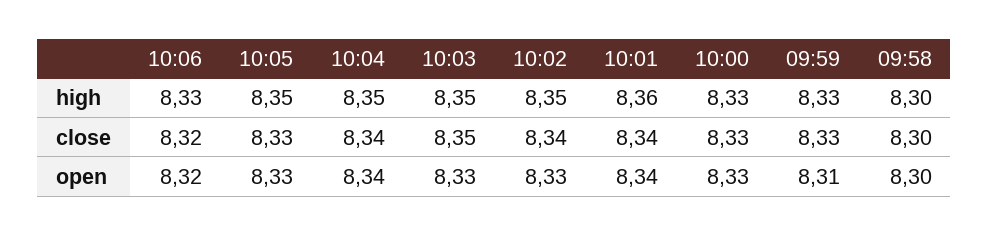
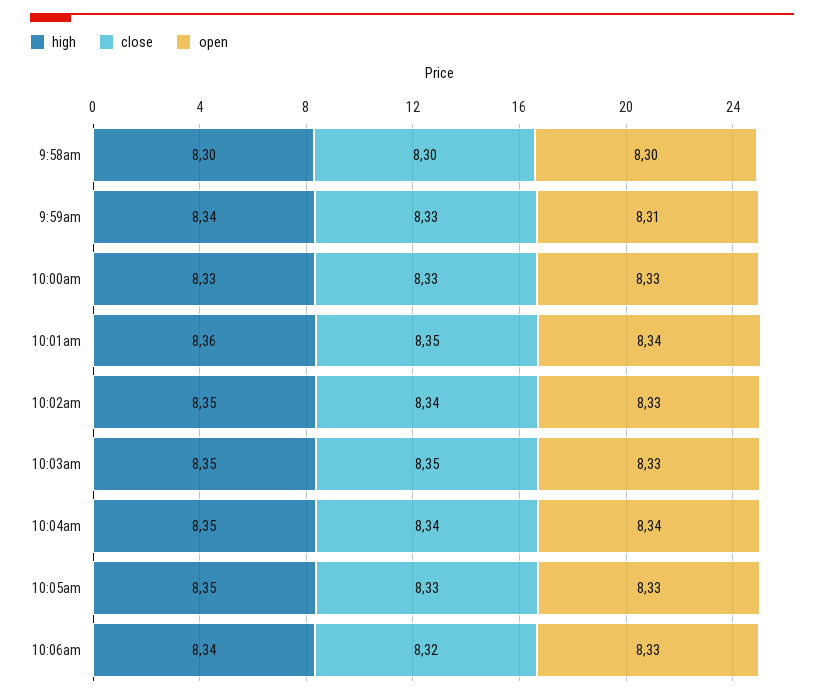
  {
    "high": {
-     "10:06": 8.33,
+     "10:06": 8.34,
      "10:05": 8.35,
      "10:04": 8.35,
      "10:03": 8.35,
      "10:02": 8.35,
      "10:01": 8.36,
      "10:00": 8.33,
-     "09:59": 8.33,
+     "09:59": 8.34,
      "09:58": 8.3
    },
    "close": {
      "10:06": 8.32,
      "10:05": 8.33,
      "10:04": 8.34,
      "10:03": 8.35,
      "10:02": 8.34,
-     "10:01": 8.34,
+     "10:01": 8.35,
      "10:00": 8.33,
      "09:59": 8.33,
      "09:58": 8.3
    },
    "open": {
-     "10:06": 8.32,
+     "10:06": 8.33,
      "10:05": 8.33,
      "10:04": 8.34,
      "10:03": 8.33,
      "10:02": 8.33,
      "10:01": 8.34,
      "10:00": 8.33,
      "09:59": 8.31,
      "09:58": 8.3
    }
  }

